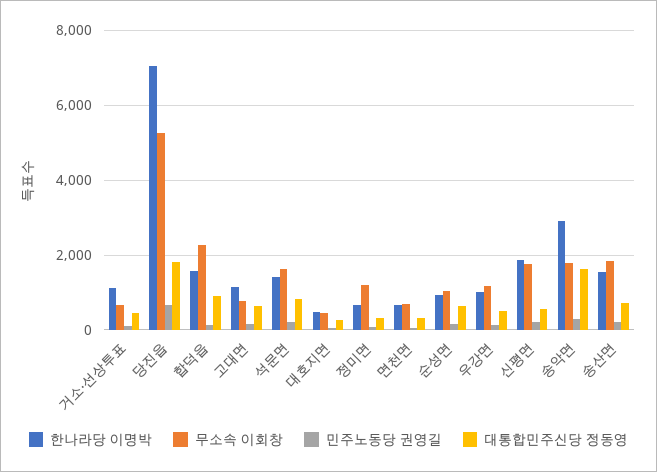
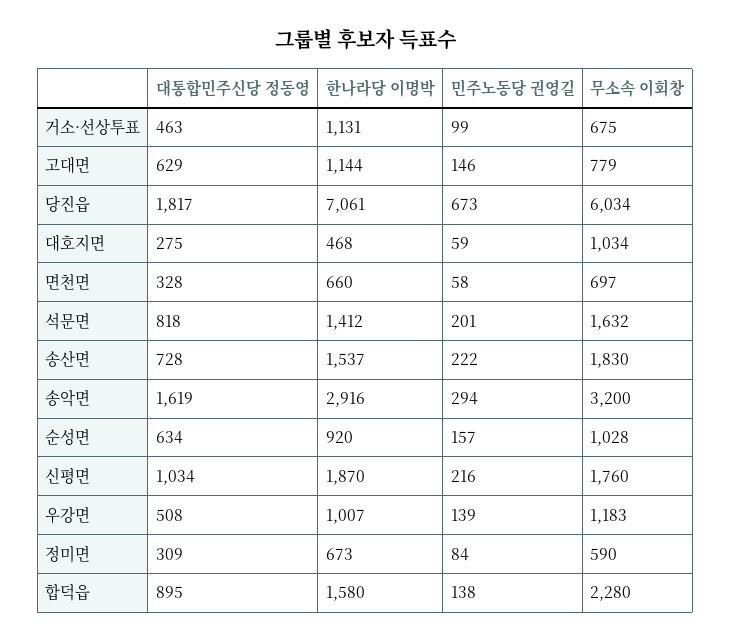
  {
    "한나라당 이명박": {
      "거소·선상투표": 1131,
      "당진읍": 7061,
      "합덕읍": 1580,
      "고대면": 1144,
      "석문면": 1412,
      "대호지면": 468,
      "정미면": 673,
      "면천면": 660,
      "순성면": 920,
      "우강면": 1007,
      "신평면": 1870,
      "송악면": 2916,
      "송산면": 1537
    },
    "무소속 이회창": {
      "거소·선상투표": 675,
-     "당진읍": 5200,
+     "당진읍": 6034,
      "합덕읍": 2280,
      "고대면": 779,
      "석문면": 1632,
-     "대호지면": 400,
+     "대호지면": 1034,
-     "정미면": 1200,
+     "정미면": 590,
      "면천면": 697,
      "순성면": 1028,
      "우강면": 1183,
      "신평면": 1760,
-     "송악면": 1800,
+     "송악면": 3200,
      "송산면": 1830
    },
    "민주노동당 권영길": {
      "거소·선상투표": 99,
      "당진읍": 673,
      "합덕읍": 138,
      "고대면": 146,
      "석문면": 201,
      "대호지면": 59,
      "정미면": 84,
      "면천면": 58,
      "순성면": 157,
      "우강면": 139,
      "신평면": 216,
      "송악면": 294,
      "송산면": 222
    },
    "대통합민주신당 정동영": {
      "거소·선상투표": 463,
      "당진읍": 1817,
      "합덕읍": 895,
      "고대면": 629,
      "석문면": 818,
      "대호지면": 275,
      "정미면": 309,
      "면천면": 328,
      "순성면": 634,
      "우강면": 508,
-     "신평면": 600,
+     "신평면": 1034,
      "송악면": 1619,
      "송산면": 728
    }
  }

